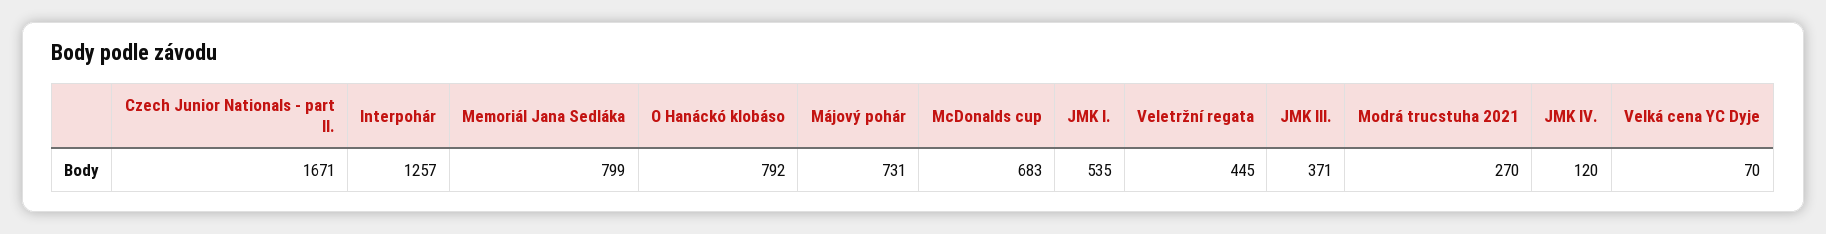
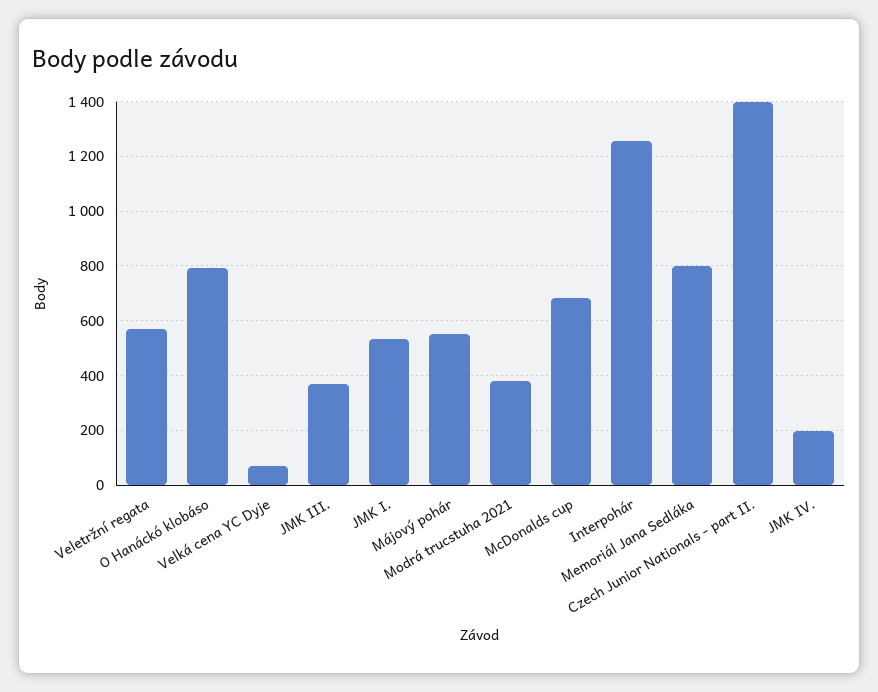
  {
-   "Czech Junior Nationals - part II.": 1671,
+   "Czech Junior Nationals - part II.": 1400,
    "Interpohár": 1257,
    "Memoriál Jana Sedláka": 799,
    "O Hanáckó klobáso": 792,
-   "Májový pohár": 731,
+   "Májový pohár": 550,
    "McDonalds cup": 683,
    "JMK I.": 535,
-   "Veletržní regata": 445,
+   "Veletržní regata": 575,
    "JMK III.": 371,
-   "Modrá trucstuha 2021": 270,
+   "Modrá trucstuha 2021": 375,
-   "JMK IV.": 120,
+   "JMK IV.": 200,
    "Velká cena YC Dyje": 70
  }

